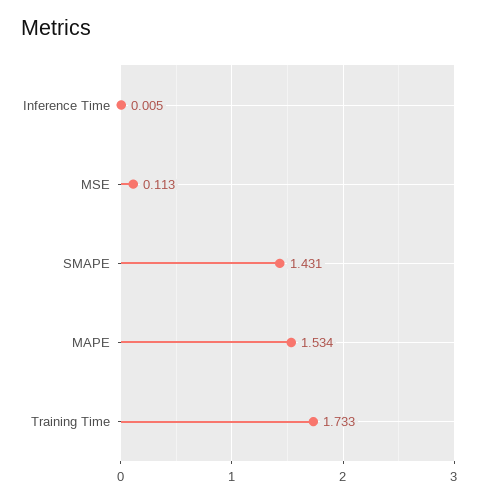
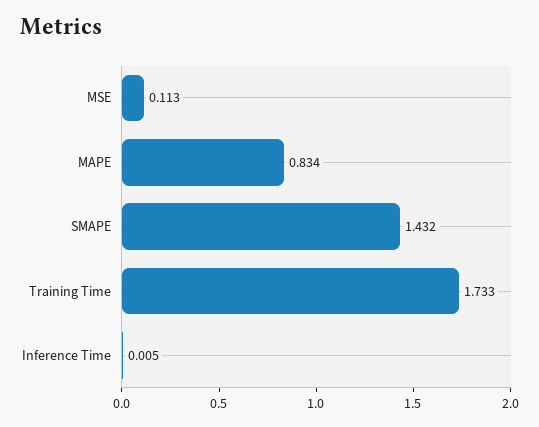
  {
    "Inference Time": 0.005,
    "MSE": 0.113,
-   "SMAPE": 1.431,
+   "SMAPE": 1.432,
-   "MAPE": 1.534,
+   "MAPE": 0.834,
    "Training Time": 1.733
  }

